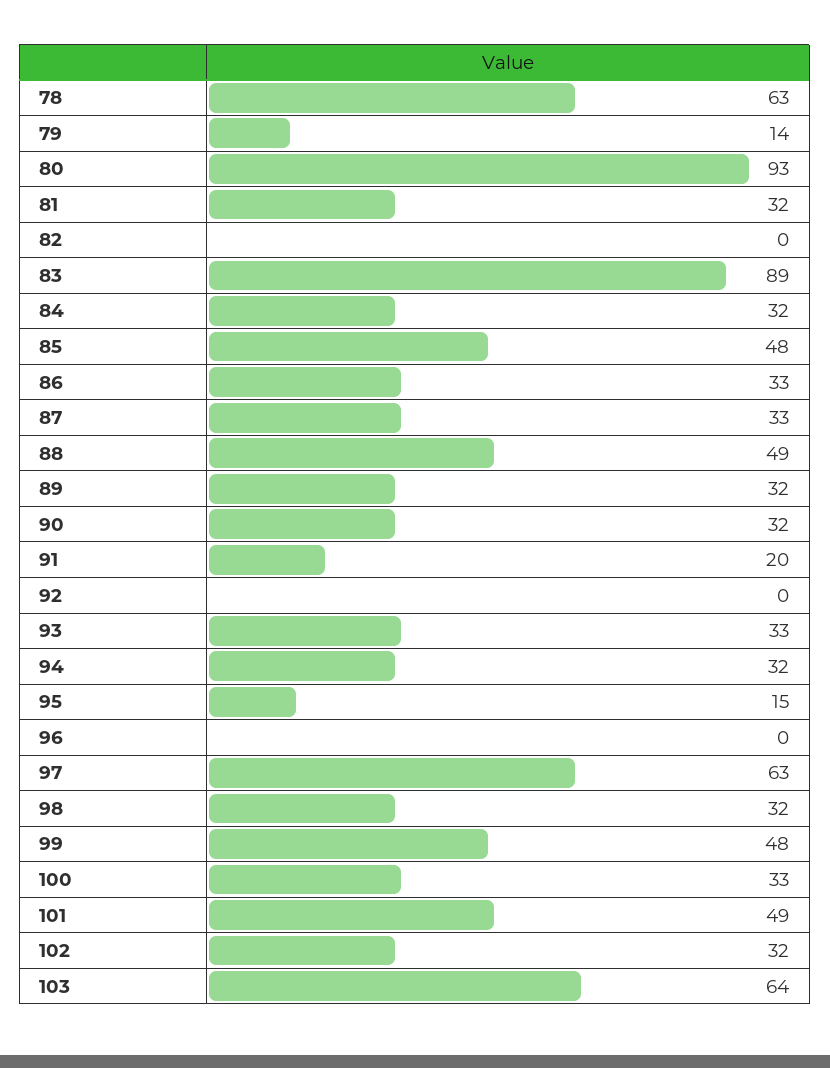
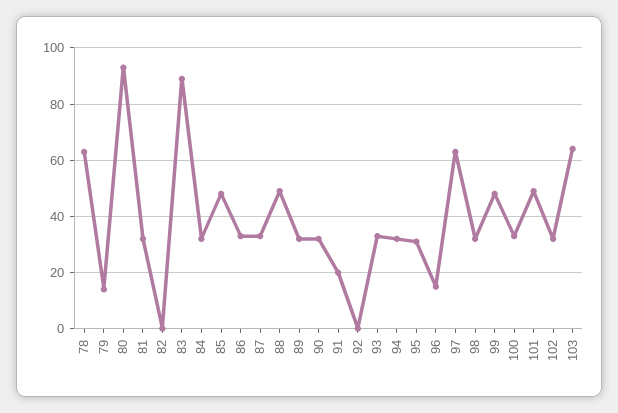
  {
    "78": 63,
    "79": 14,
    "80": 93,
    "81": 32,
    "82": 0,
    "83": 89,
    "84": 32,
    "85": 48,
    "86": 33,
    "87": 33,
    "88": 49,
    "89": 32,
    "90": 32,
    "91": 20,
    "92": 0,
    "93": 33,
    "94": 32,
-   "95": 15,
+   "95": 30,
-   "96": 0,
+   "96": 15,
    "97": 63,
    "98": 32,
    "99": 48,
    "100": 33,
    "101": 49,
    "102": 32,
    "103": 64
  }

